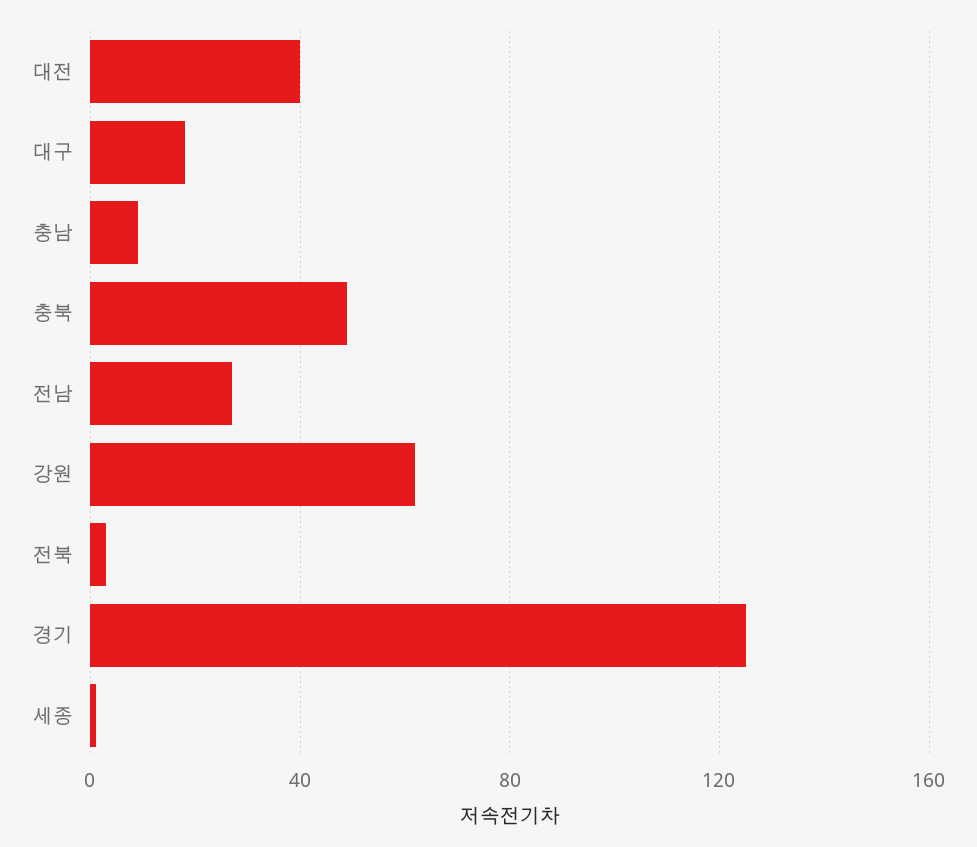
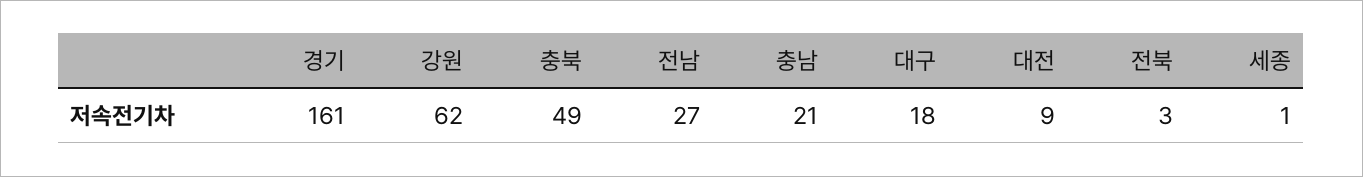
  {
-   "대전": 40,
+   "대전": 9,
    "대구": 18,
-   "충남": 10,
+   "충남": 21,
    "충북": 49,
    "전남": 27,
    "강원": 62,
    "전북": 3,
-   "경기": 125,
+   "경기": 161,
    "세종": 1
  }

